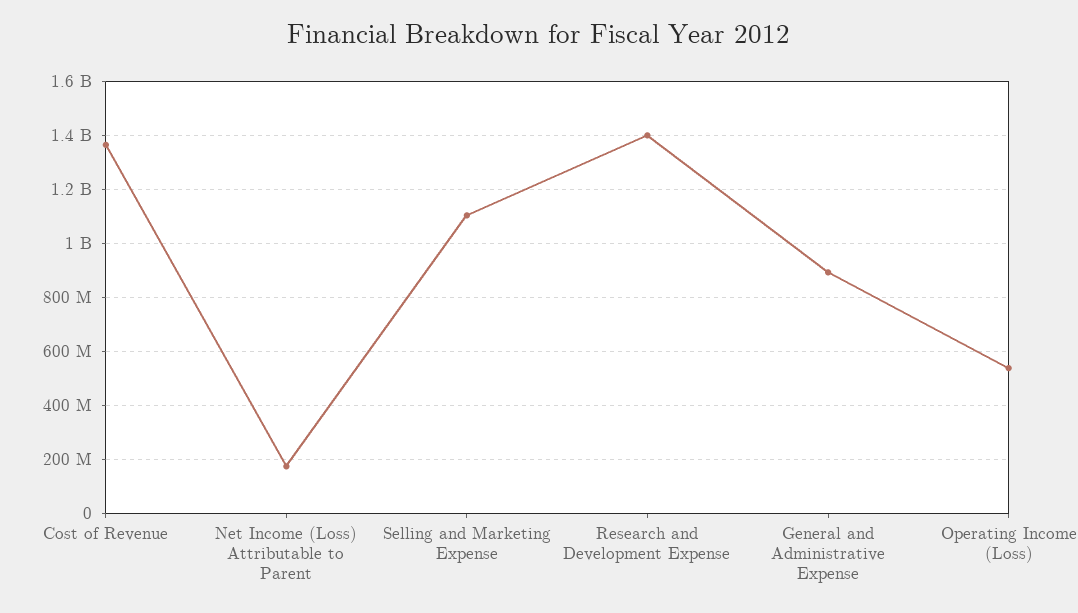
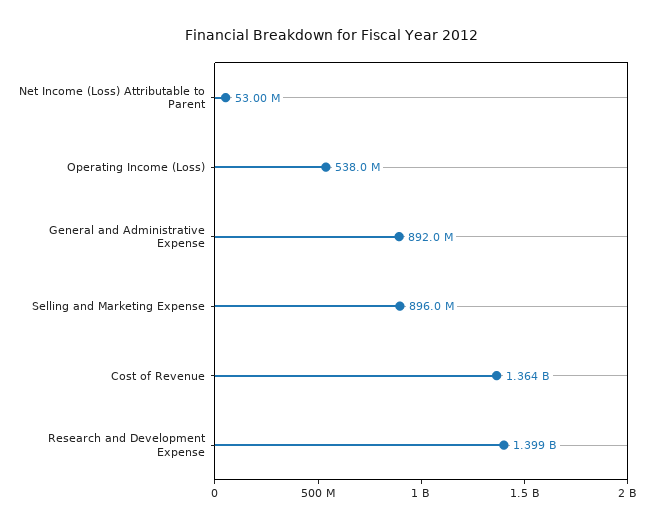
  {
    "Cost of Revenue": 1364000000,
-   "Net Income (Loss) Attributable to Parent": 175000000,
+   "Net Income (Loss) Attributable to Parent": 53000000,
-   "Selling and Marketing Expense": 1100000000,
+   "Selling and Marketing Expense": 896000000,
    "Research and Development Expense": 1399000000,
    "General and Administrative Expense": 892000000,
    "Operating Income (Loss)": 538000000
  }

